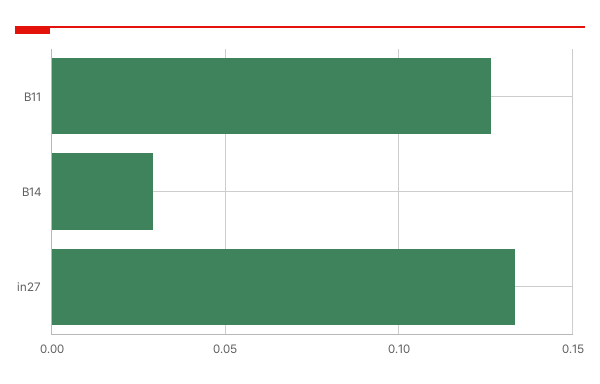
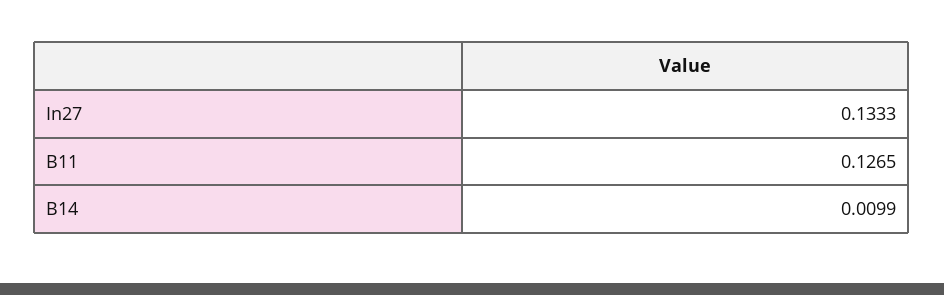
  {
    "B11": 0.1265,
-   "B14": 0.03,
+   "B14": 0.0099,
    "in27": 0.1333
  }

